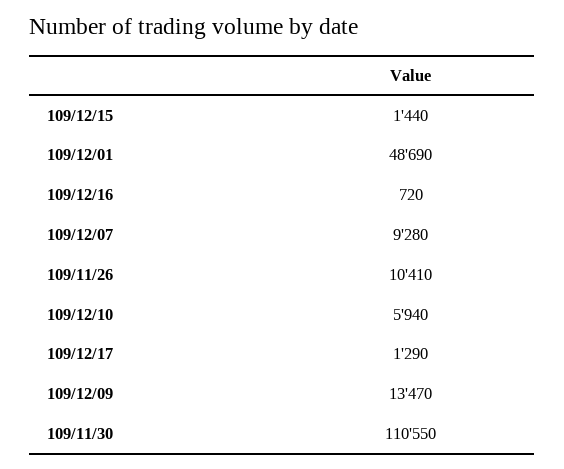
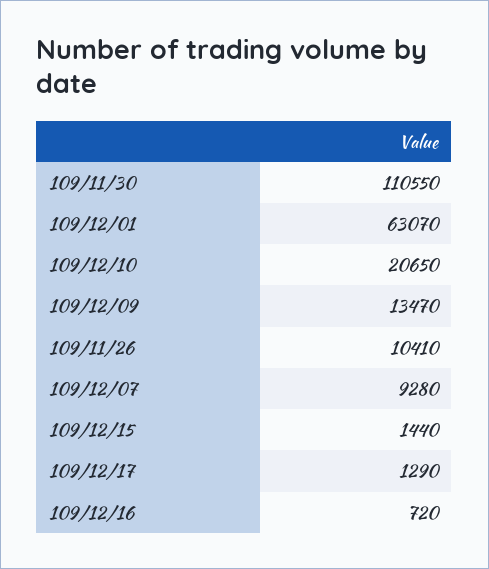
  {
    "109/12/15": 1440,
-   "109/12/01": 48690,
+   "109/12/01": 63070,
    "109/12/16": 720,
    "109/12/07": 9280,
    "109/11/26": 10410,
-   "109/12/10": 5940,
+   "109/12/10": 20650,
    "109/12/17": 1290,
    "109/12/09": 13470,
    "109/11/30": 110550
  }

